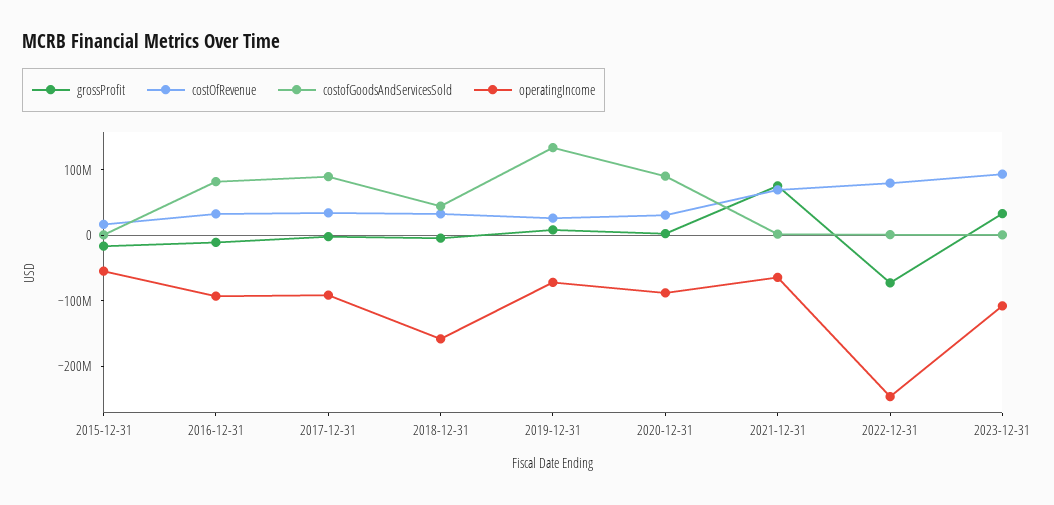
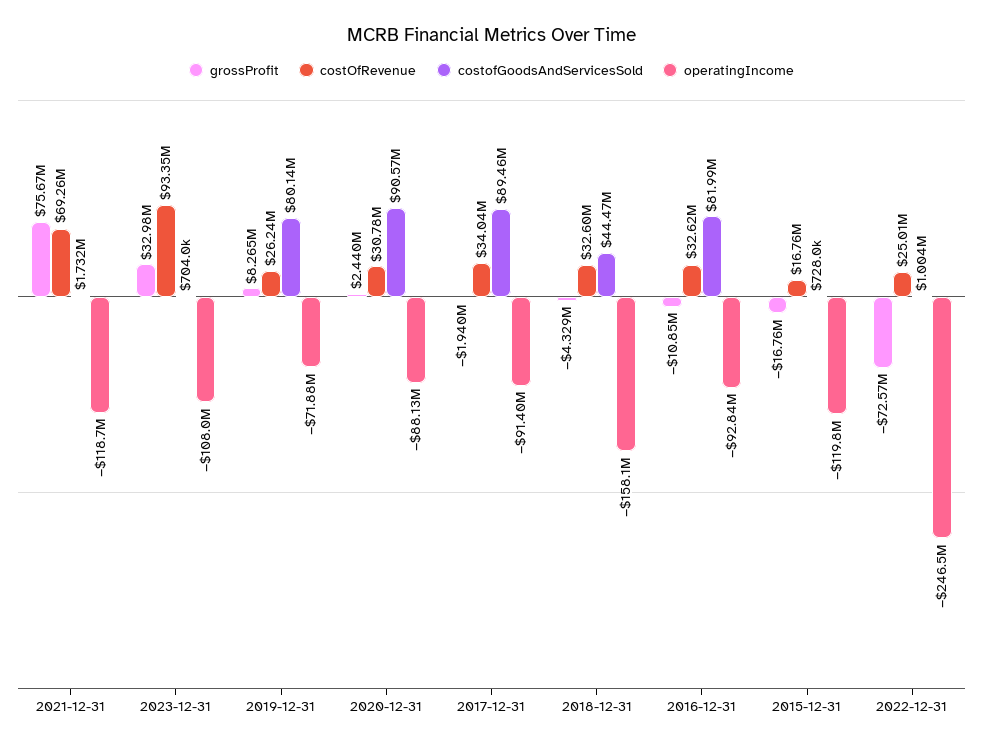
  {
    "grossProfit": {
      "2015-12-31": -16760000,
      "2016-12-31": -10850000,
      "2017-12-31": -1940000,
      "2018-12-31": -4329000,
      "2019-12-31": 8265000,
      "2020-12-31": 2440000,
      "2021-12-31": 75670000,
      "2022-12-31": -72570000,
      "2023-12-31": 32980000
    },
    "costOfRevenue": {
      "2015-12-31": 16760000,
      "2016-12-31": 32620000,
      "2017-12-31": 34040000,
      "2018-12-31": 32600000,
      "2019-12-31": 26240000,
      "2020-12-31": 30780000,
      "2021-12-31": 69260000,
-     "2022-12-31": 80000000,
+     "2022-12-31": 25010000,
      "2023-12-31": 93350000
    },
    "costofGoodsAndServicesSold": {
      "2015-12-31": 728000,
      "2016-12-31": 81990000,
      "2017-12-31": 89460000,
      "2018-12-31": 44470000,
-     "2019-12-31": 140000000,
+     "2019-12-31": 80140000,
      "2020-12-31": 90570000,
      "2021-12-31": 1732000,
      "2022-12-31": 1004000,
      "2023-12-31": 704000
    },
    "operatingIncome": {
-     "2015-12-31": -60000000,
+     "2015-12-31": -119800000,
      "2016-12-31": -92840000,
      "2017-12-31": -91400000,
      "2018-12-31": -158100000,
      "2019-12-31": -71880000,
      "2020-12-31": -88130000,
-     "2021-12-31": -60000000,
+     "2021-12-31": -118700000,
      "2022-12-31": -246500000,
      "2023-12-31": -108000000
    }
  }

